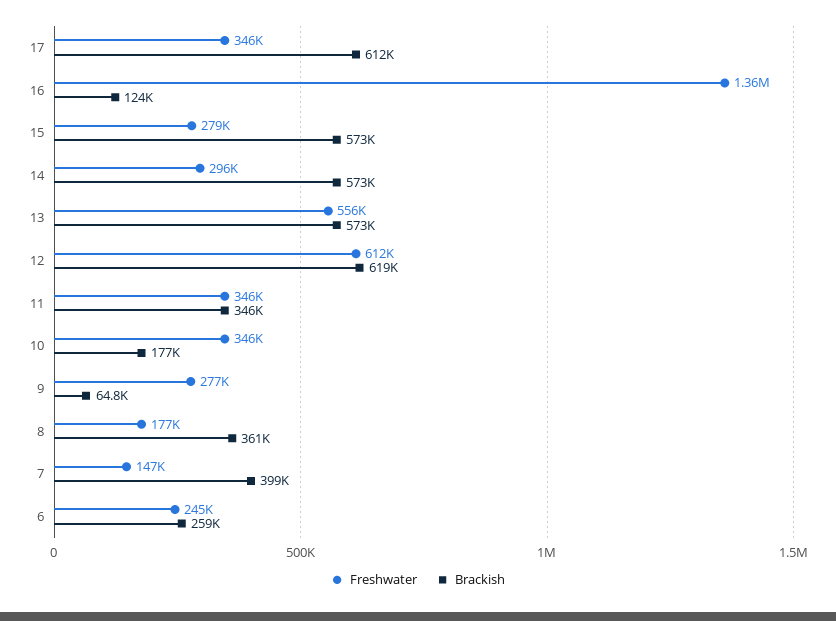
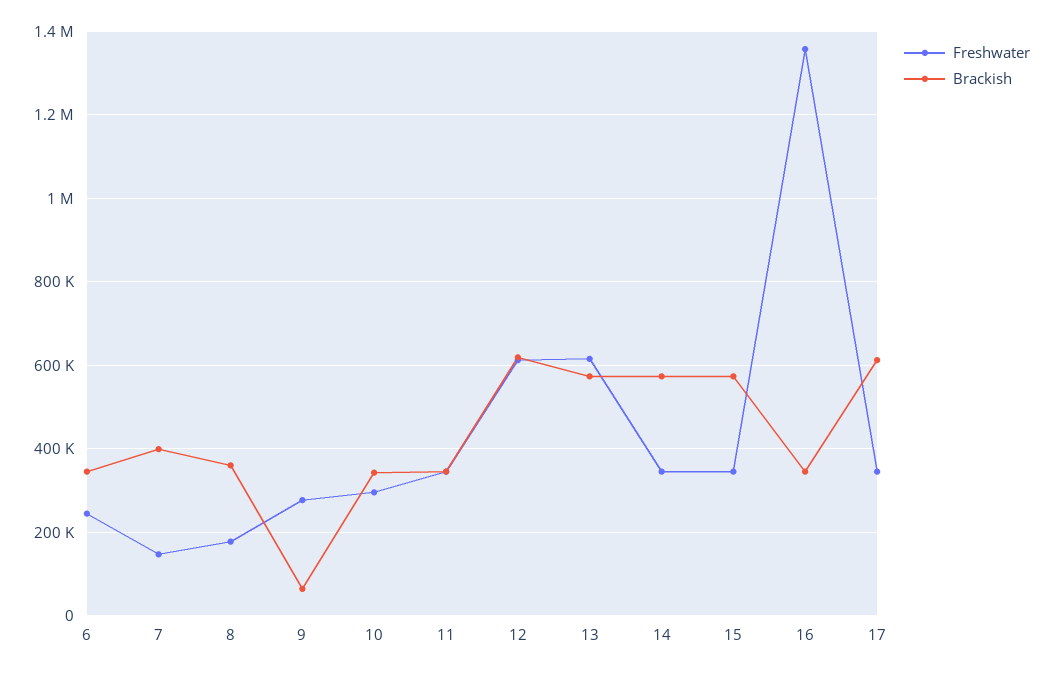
  {
    "Freshwater": {
      "17": 346000,
      "16": 1360000,
-     "15": 279000,
+     "15": 340000,
-     "14": 296000,
+     "14": 340000,
-     "13": 556000,
+     "13": 620000,
      "12": 612000,
      "11": 346000,
-     "10": 346000,
+     "10": 300000,
      "9": 277000,
      "8": 177000,
      "7": 147000,
      "6": 245000
    },
    "Brackish": {
      "17": 612000,
-     "16": 124000,
+     "16": 340000,
      "15": 573000,
      "14": 573000,
      "13": 573000,
      "12": 619000,
      "11": 346000,
-     "10": 177000,
+     "10": 340000,
      "9": 64800,
      "8": 361000,
      "7": 399000,
-     "6": 259000
+     "6": 340000
    }
  }

